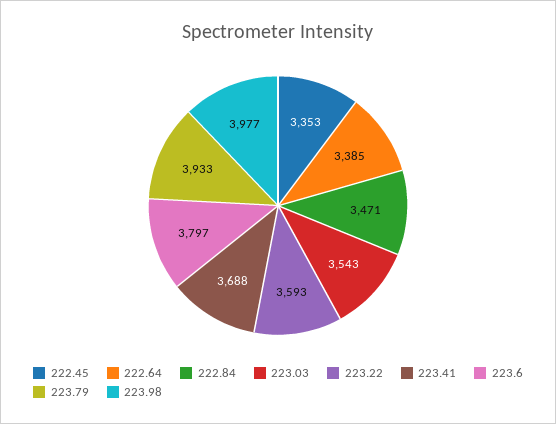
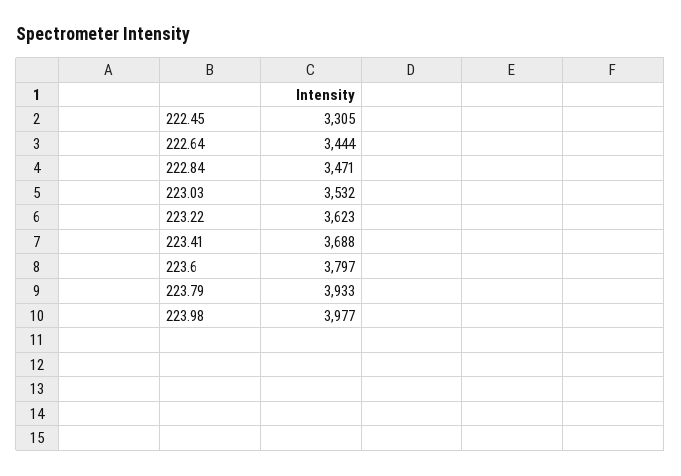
  {
-   "222.45": 3353,
+   "222.45": 3305,
-   "222.64": 3385,
+   "222.64": 3444,
    "222.84": 3471,
-   "223.03": 3543,
+   "223.03": 3532,
-   "223.22": 3593,
+   "223.22": 3623,
    "223.41": 3688,
    "223.6": 3797,
    "223.79": 3933,
    "223.98": 3977
  }

